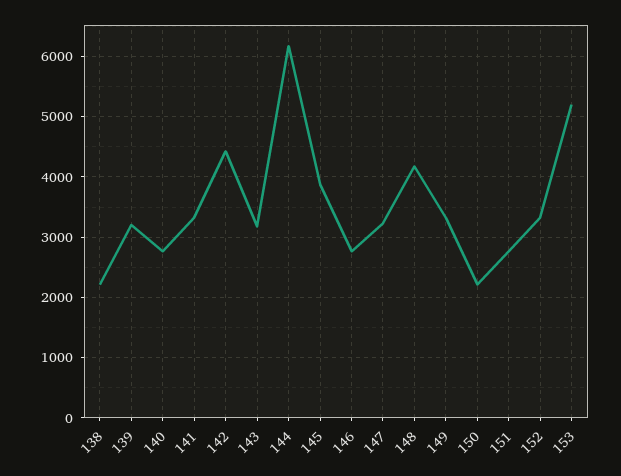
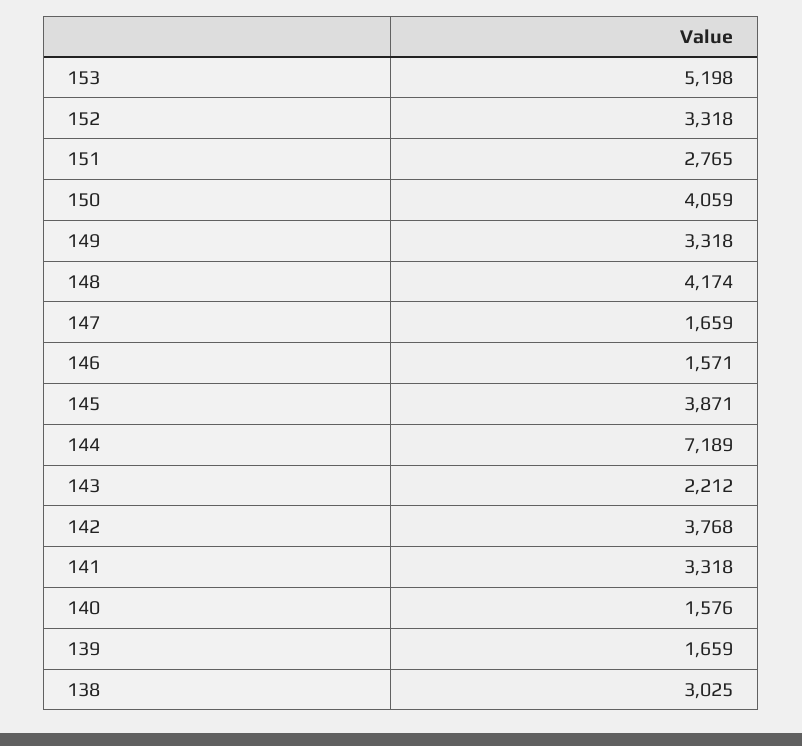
  {
-   "138": 2200,
+   "138": 3025,
-   "139": 3200,
+   "139": 1659,
-   "140": 2800,
+   "140": 1576,
    "141": 3318,
-   "142": 4400,
+   "142": 3768,
-   "143": 3200,
+   "143": 2212,
-   "144": 6200,
+   "144": 7189,
    "145": 3871,
-   "146": 2800,
+   "146": 1571,
-   "147": 3200,
+   "147": 1659,
    "148": 4174,
    "149": 3318,
-   "150": 2200,
+   "150": 4059,
    "151": 2765,
    "152": 3318,
    "153": 5198
  }

